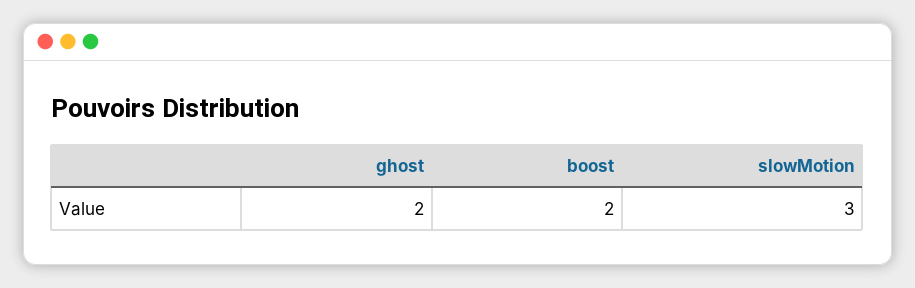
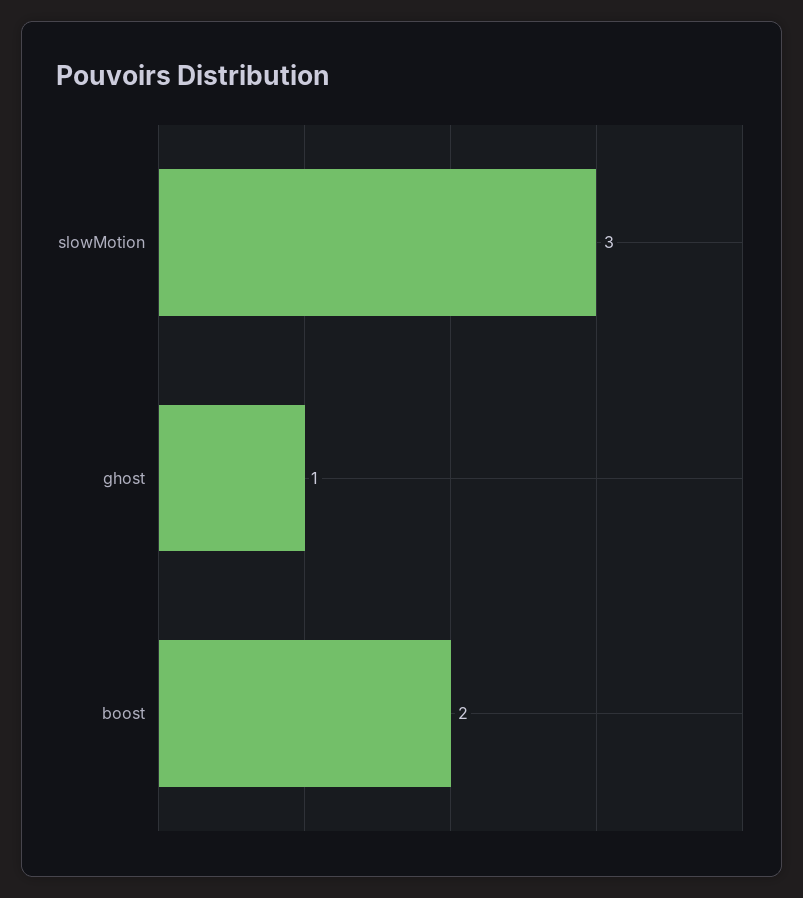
  {
-   "ghost": 2,
+   "ghost": 1,
    "boost": 2,
    "slowMotion": 3
  }

